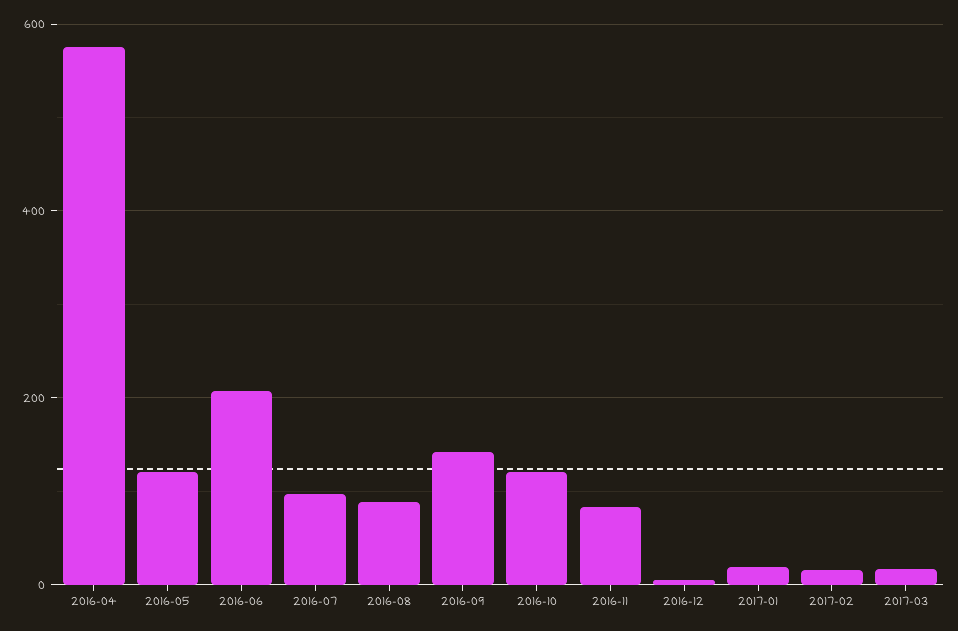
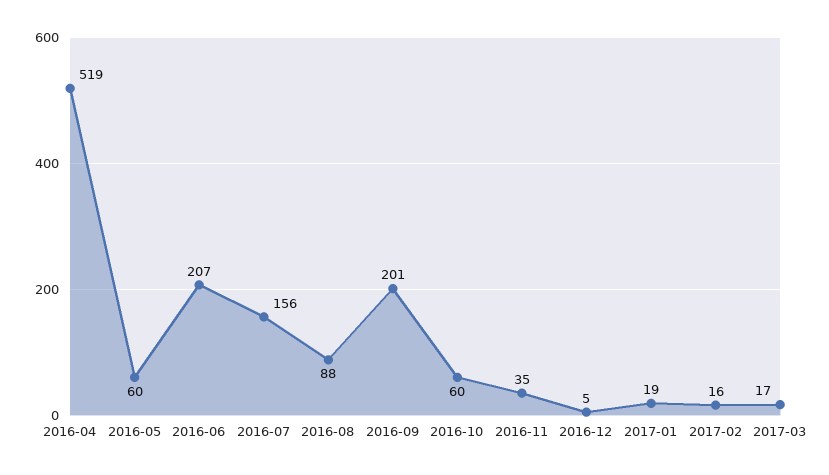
  {
-   "2016-04": 580,
+   "2016-04": 519,
-   "2016-05": 120,
+   "2016-05": 60,
    "2016-06": 207,
-   "2016-07": 100,
+   "2016-07": 156,
    "2016-08": 88,
-   "2016-09": 140,
+   "2016-09": 201,
-   "2016-10": 120,
+   "2016-10": 60,
-   "2016-11": 80,
+   "2016-11": 35,
    "2016-12": 5,
    "2017-01": 19,
    "2017-02": 16,
    "2017-03": 17
  }

